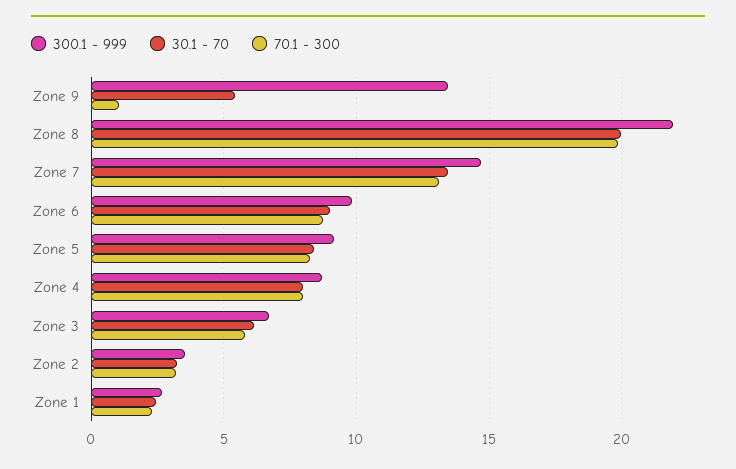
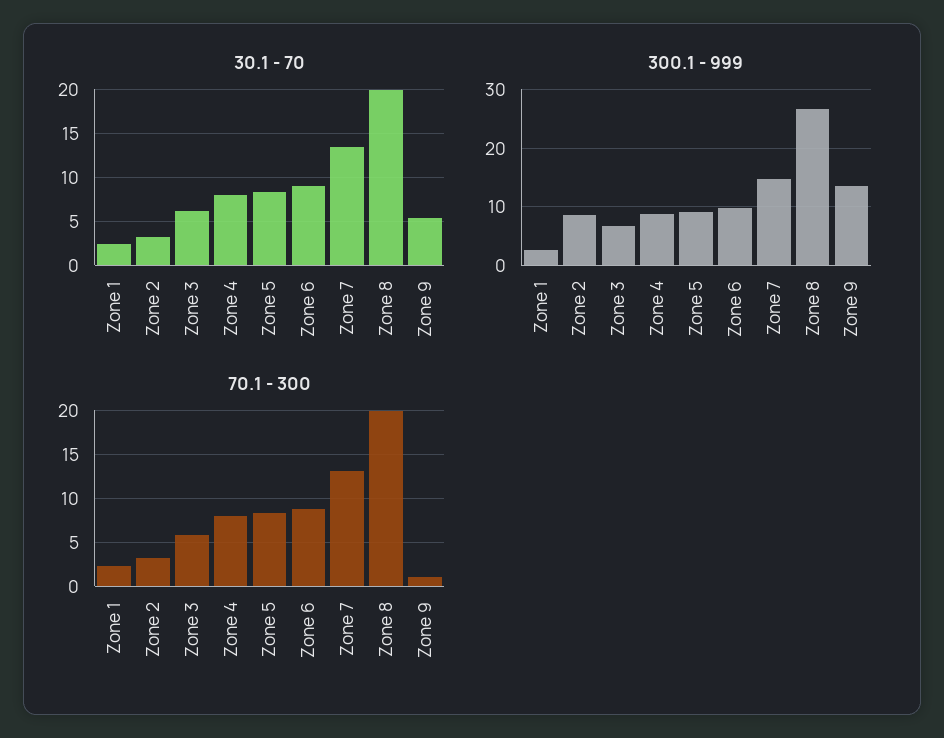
  {
    "300.1 - 999": {
      "Zone 9": 13.5,
-     "Zone 8": 22,
+     "Zone 8": 26,
      "Zone 7": 14.5,
      "Zone 6": 10,
      "Zone 5": 9,
      "Zone 4": 8.5,
      "Zone 3": 6.5,
-     "Zone 2": 3.5,
+     "Zone 2": 8,
      "Zone 1": 2.5
    },
    "30.1 - 70": {
      "Zone 9": 5.5,
      "Zone 8": 20,
      "Zone 7": 13.5,
      "Zone 6": 9,
      "Zone 5": 8.5,
      "Zone 4": 8,
      "Zone 3": 6,
      "Zone 2": 3,
      "Zone 1": 2.5
    },
    "70.1 - 300": {
      "Zone 9": 1,
      "Zone 8": 20,
      "Zone 7": 13,
      "Zone 6": 8.5,
      "Zone 5": 8.5,
      "Zone 4": 8,
      "Zone 3": 6,
      "Zone 2": 3,
      "Zone 1": 2.5
    }
  }

